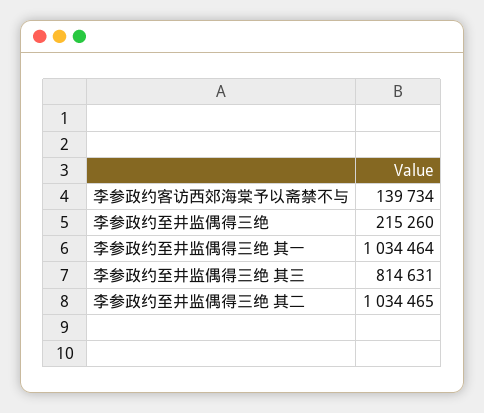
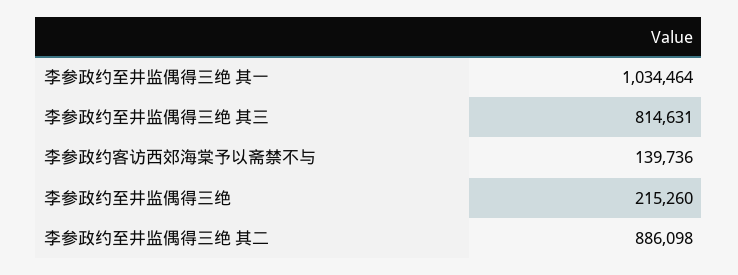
  {
-   "李参政约客访西郊海棠予以斋禁不与": 139734,
+   "李参政约客访西郊海棠予以斋禁不与": 139736,
    "李参政约至井监偶得三绝": 215260,
    "李参政约至井监偶得三绝 其一": 1034464,
    "李参政约至井监偶得三绝 其三": 814631,
-   "李参政约至井监偶得三绝 其二": 1034465
+   "李参政约至井监偶得三绝 其二": 886098
  }

